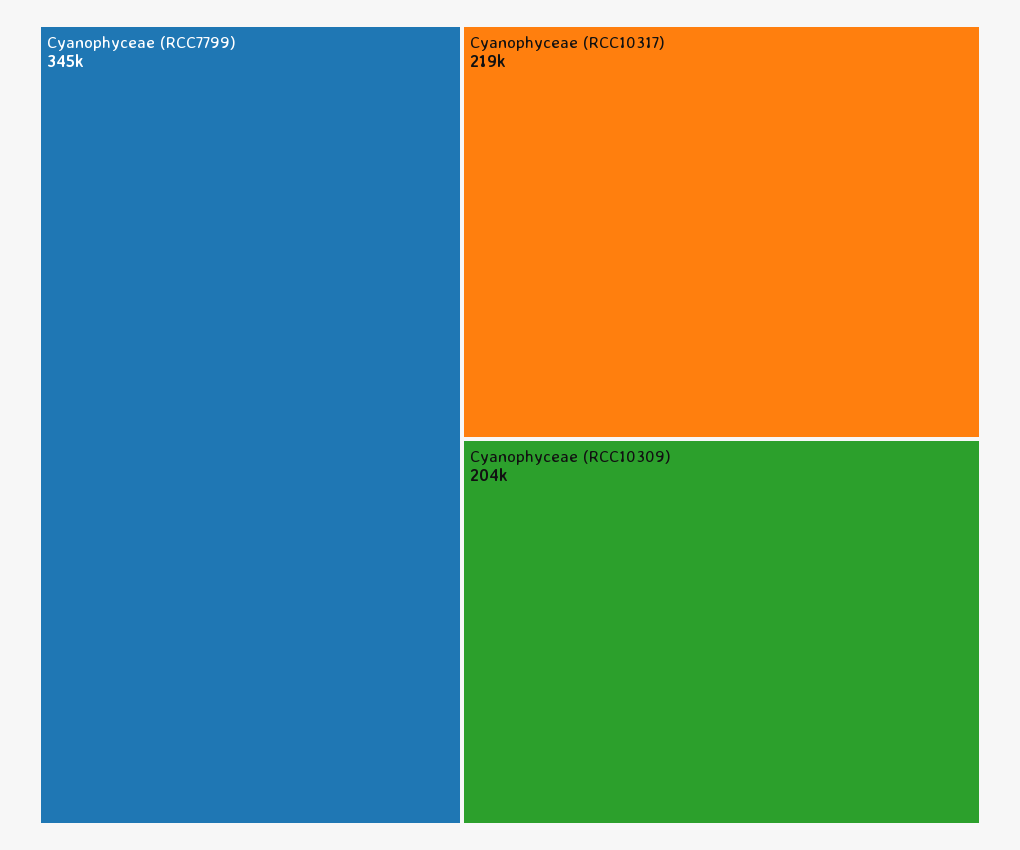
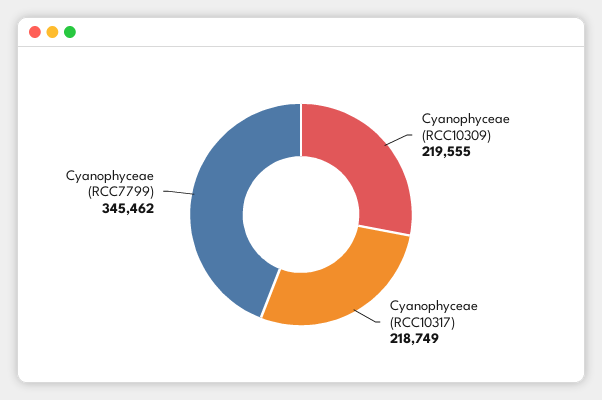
  {
    "Cyanophyceae (RCC7799)": 345462,
    "Cyanophyceae (RCC10317)": 218749,
-   "Cyanophyceae (RCC10309)": 204000
+   "Cyanophyceae (RCC10309)": 219555
  }

